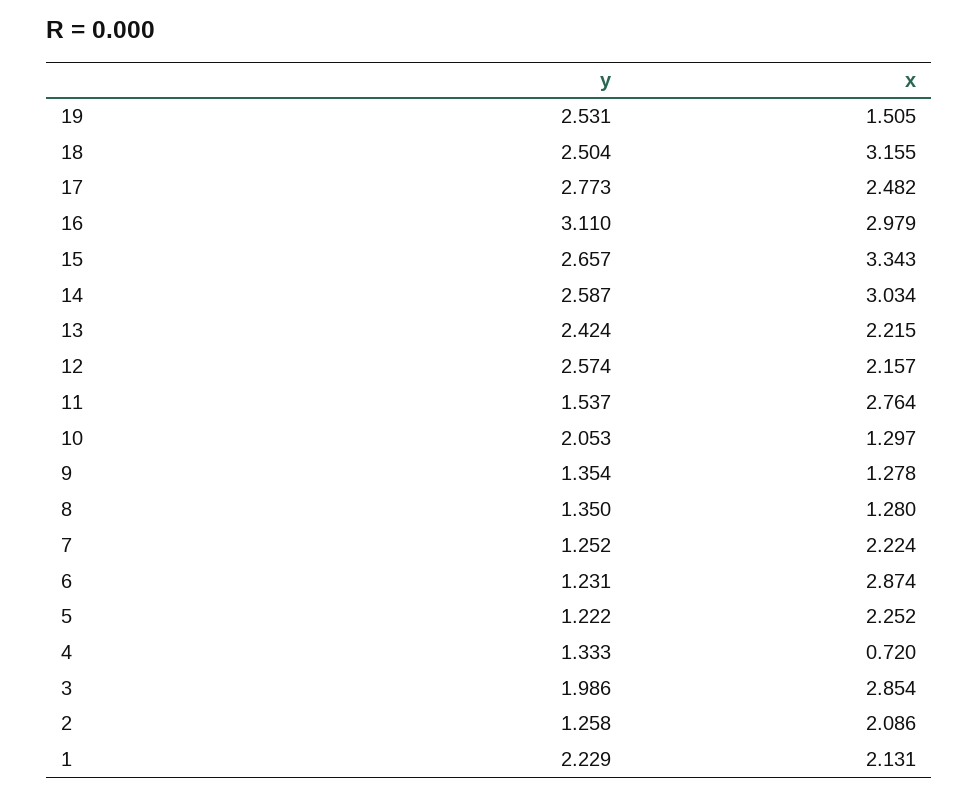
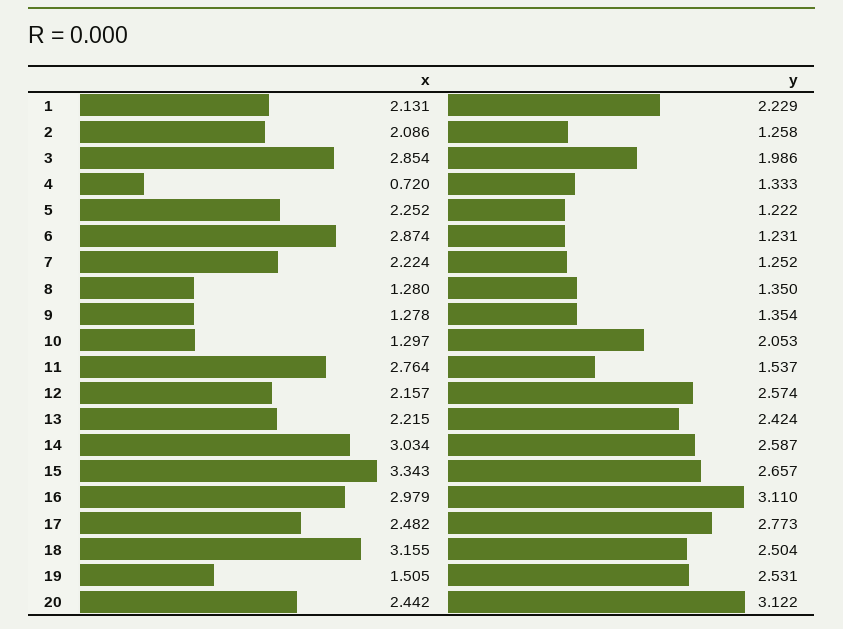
  {
    "y": {
      "19": 2.531,
      "18": 2.504,
      "17": 2.773,
      "16": 3.11,
      "15": 2.657,
      "14": 2.587,
      "13": 2.424,
      "12": 2.574,
      "11": 1.537,
      "10": 2.053,
      "9": 1.354,
      "8": 1.35,
      "7": 1.252,
      "6": 1.231,
      "5": 1.222,
      "4": 1.333,
      "3": 1.986,
      "2": 1.258,
-     "1": 2.229
+     "1": 2.229,
+     "20": 3.122
    },
    "x": {
      "19": 1.505,
      "18": 3.155,
      "17": 2.482,
      "16": 2.979,
      "15": 3.343,
      "14": 3.034,
      "13": 2.215,
      "12": 2.157,
      "11": 2.764,
      "10": 1.297,
      "9": 1.278,
      "8": 1.28,
      "7": 2.224,
      "6": 2.874,
      "5": 2.252,
      "4": 0.72,
      "3": 2.854,
      "2": 2.086,
-     "1": 2.131
+     "1": 2.131,
+     "20": 2.442
    }
  }

